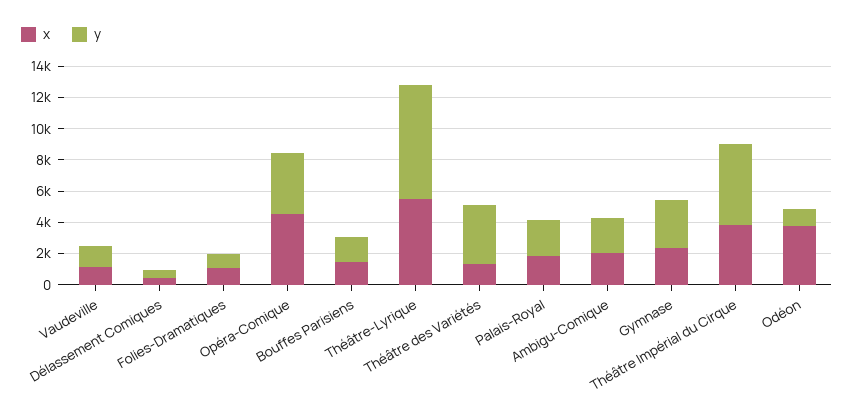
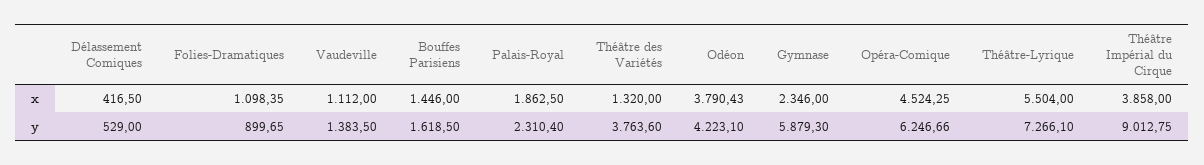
  {
    "x": {
      "Vaudeville": 1112,
      "Délassement Comiques": 416.5,
      "Folies-Dramatiques": 1098.35,
      "Opéra-Comique": 4524.25,
      "Bouffes Parisiens": 1446,
      "Théâtre-Lyrique": 5504,
      "Théâtre des Variétés": 1320,
      "Palais-Royal": 1862.5,
-     "Ambigu-Comique": 2000,
      "Gymnase": 2346,
      "Théâtre Impérial du Cirque": 3858,
      "Odéon": 3790.43
    },
    "y": {
      "Vaudeville": 1383.5,
      "Délassement Comiques": 529,
      "Folies-Dramatiques": 899.65,
-     "Opéra-Comique": 4000,
+     "Opéra-Comique": 6246.66,
      "Bouffes Parisiens": 1618.5,
      "Théâtre-Lyrique": 7266.1,
      "Théâtre des Variétés": 3763.6,
      "Palais-Royal": 2310.4,
-     "Ambigu-Comique": 2000,
-     "Gymnase": 3000,
+     "Gymnase": 5879.3,
-     "Théâtre Impérial du Cirque": 5000,
+     "Théâtre Impérial du Cirque": 9012.75,
-     "Odéon": 1000
+     "Odéon": 4223.1
    }
  }

